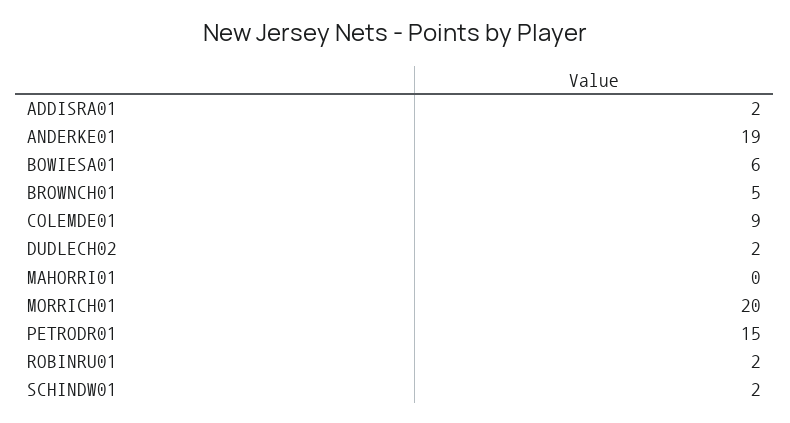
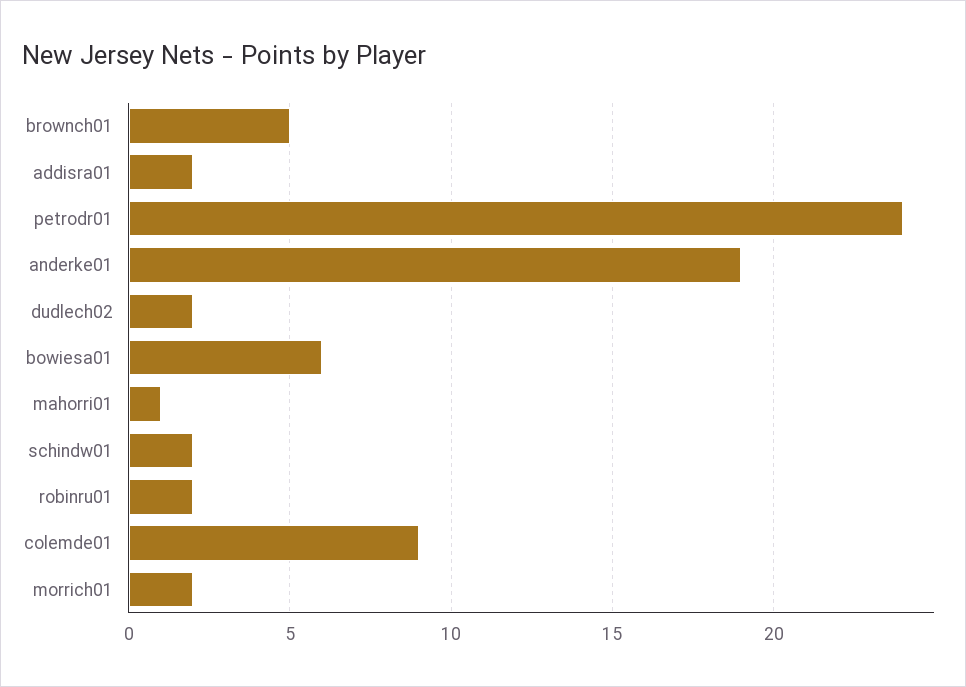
  {
    "ADDISRA01": 2,
    "ANDERKE01": 19,
    "BOWIESA01": 6,
    "BROWNCH01": 5,
    "COLEMDE01": 9,
    "DUDLECH02": 2,
-   "MAHORRI01": 0,
+   "MAHORRI01": 1,
-   "MORRICH01": 20,
+   "MORRICH01": 2,
-   "PETRODR01": 15,
+   "PETRODR01": 24,
    "ROBINRU01": 2,
    "SCHINDW01": 2
  }

